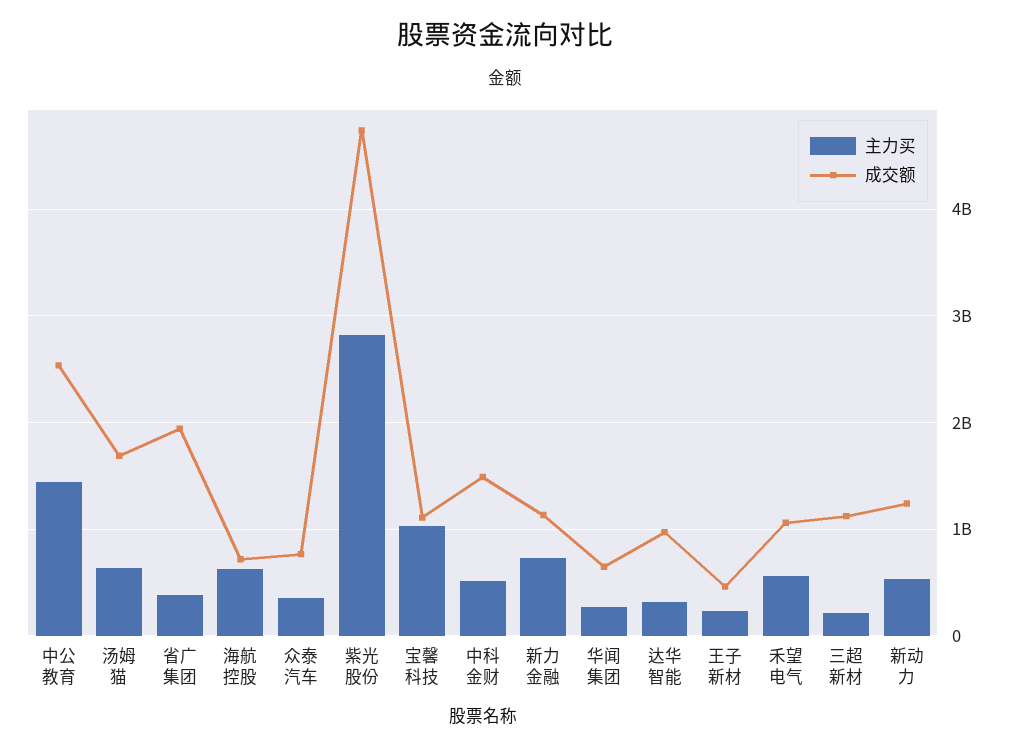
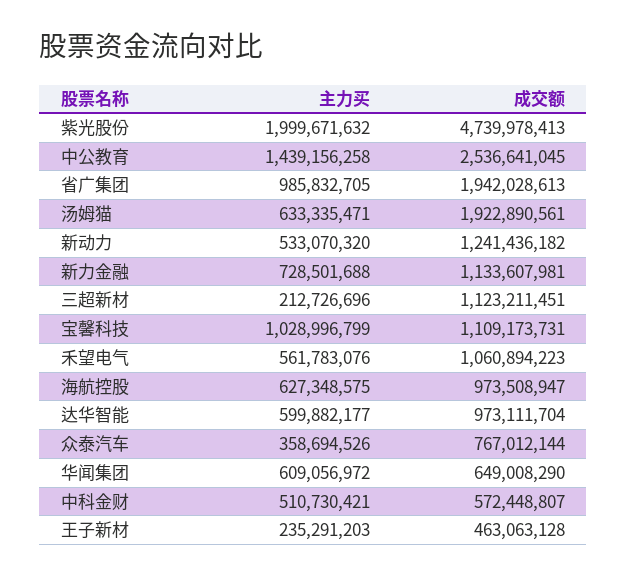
  {
    "主力买": {
      "中公教育": 1439156258,
      "汤姆猫": 633335471,
-     "省广集团": 400000000,
+     "省广集团": 985832705,
      "海航控股": 627348575,
      "众泰汽车": 358694526,
-     "紫光股份": 2800000000,
+     "紫光股份": 1999671632,
      "宝馨科技": 1028996799,
      "中科金财": 510730421,
      "新力金融": 728501688,
-     "华闻集团": 300000000,
+     "华闻集团": 609056972,
-     "达华智能": 300000000,
+     "达华智能": 599882177,
      "王子新材": 235291203,
      "禾望电气": 561783076,
      "三超新材": 212726696,
      "新动力": 533070320
    },
    "成交额": {
      "中公教育": 2536641045,
-     "汤姆猫": 1700000000,
+     "汤姆猫": 1922890561,
      "省广集团": 1942028613,
-     "海航控股": 700000000,
+     "海航控股": 973508947,
      "众泰汽车": 767012144,
      "紫光股份": 4739978413,
      "宝馨科技": 1109173731,
-     "中科金财": 1500000000,
+     "中科金财": 572448807,
      "新力金融": 1133607981,
      "华闻集团": 649008290,
      "达华智能": 973111704,
      "王子新材": 463063128,
      "禾望电气": 1060894223,
      "三超新材": 1123211451,
      "新动力": 1241436182
    }
  }

